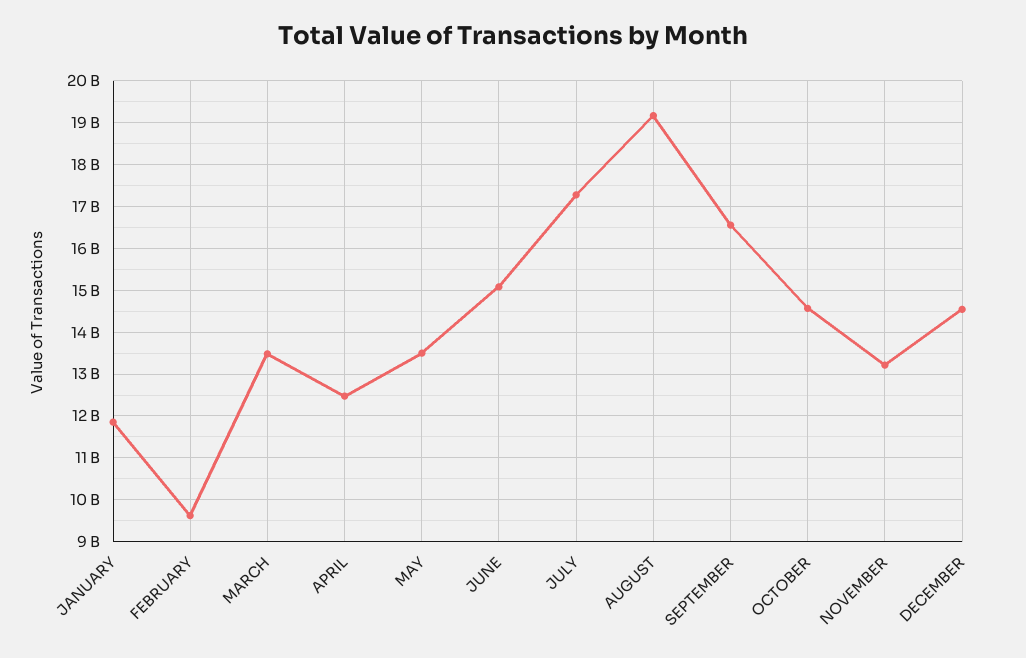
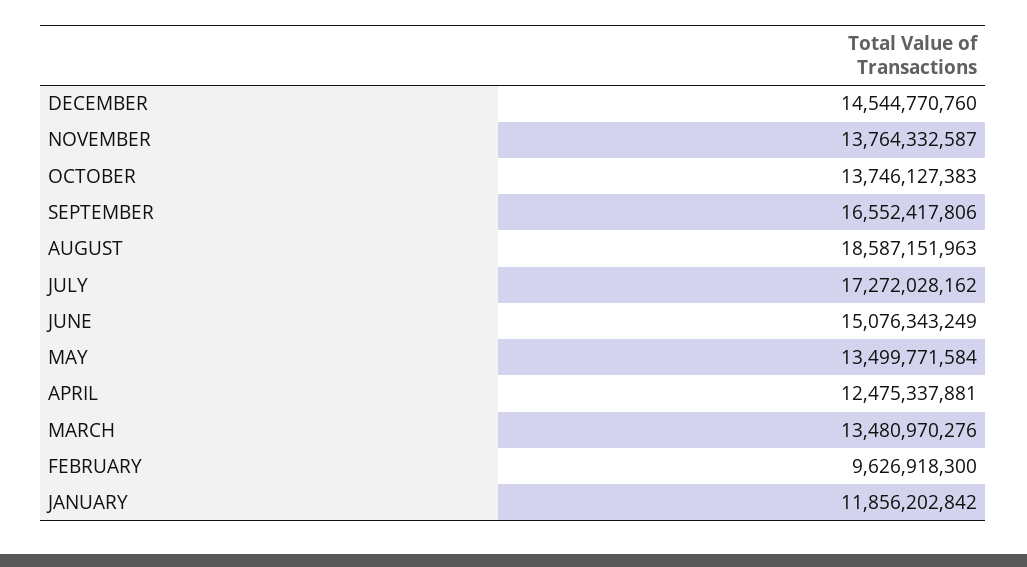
  {
    "JANUARY": 11856202842,
    "FEBRUARY": 9626918300,
    "MARCH": 13480970276,
    "APRIL": 12475337881,
    "MAY": 13499771584,
    "JUNE": 15076343249,
    "JULY": 17272028162,
-   "AUGUST": 19200000000,
+   "AUGUST": 18587151963,
    "SEPTEMBER": 16552417806,
-   "OCTOBER": 14600000000,
+   "OCTOBER": 13746127383,
-   "NOVEMBER": 13200000000,
+   "NOVEMBER": 13764332587,
    "DECEMBER": 14544770760
  }

